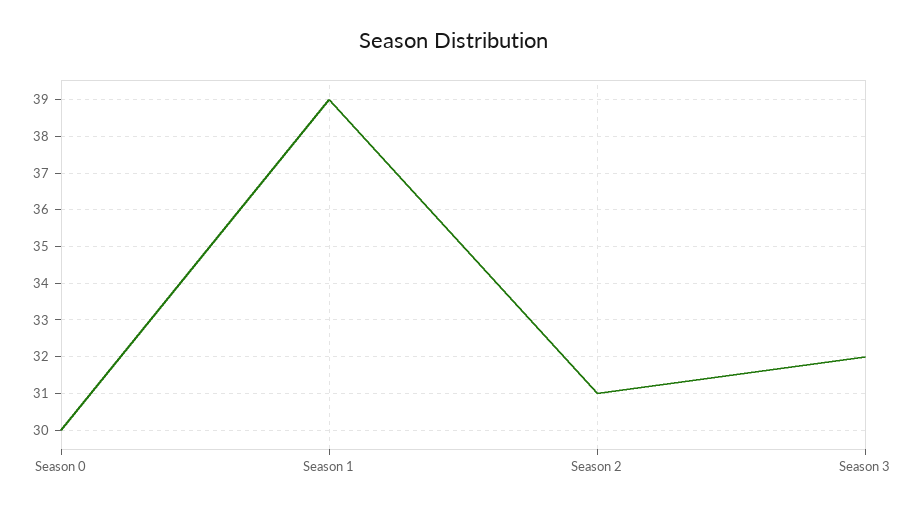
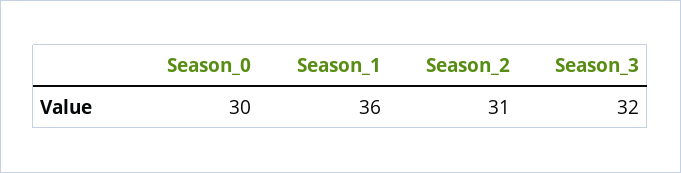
  {
    "Season 0": 30,
-   "Season 1": 39,
+   "Season 1": 36,
    "Season 2": 31,
    "Season 3": 32
  }

